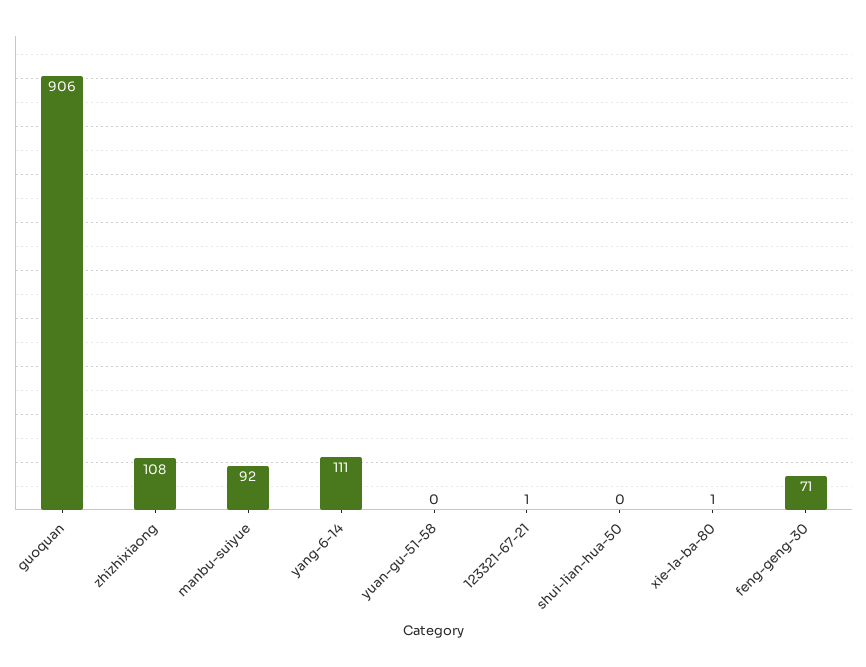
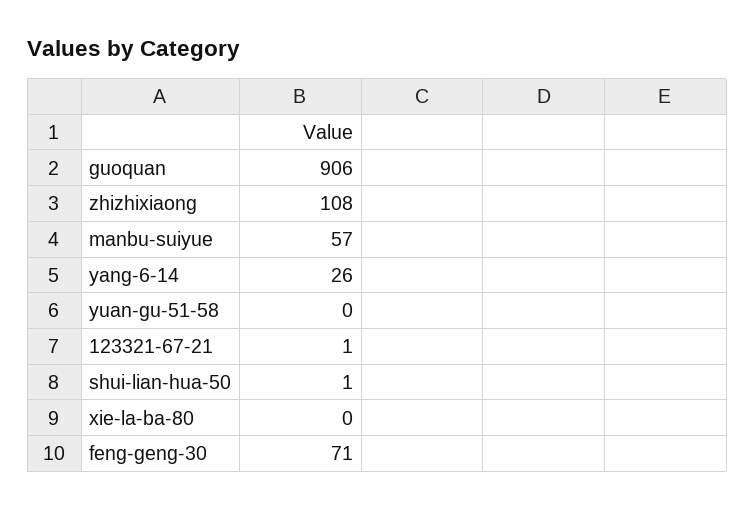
  {
    "guoquan": 906,
    "zhizhixiaong": 108,
-   "manbu-suiyue": 92,
+   "manbu-suiyue": 57,
-   "yang-6-14": 111,
+   "yang-6-14": 26,
    "yuan-gu-51-58": 0,
    "123321-67-21": 1,
-   "shui-lian-hua-50": 0,
+   "shui-lian-hua-50": 1,
-   "xie-la-ba-80": 1,
+   "xie-la-ba-80": 0,
    "feng-geng-30": 71
  }

